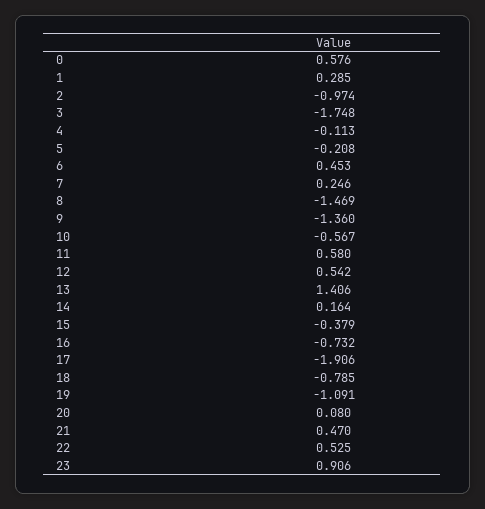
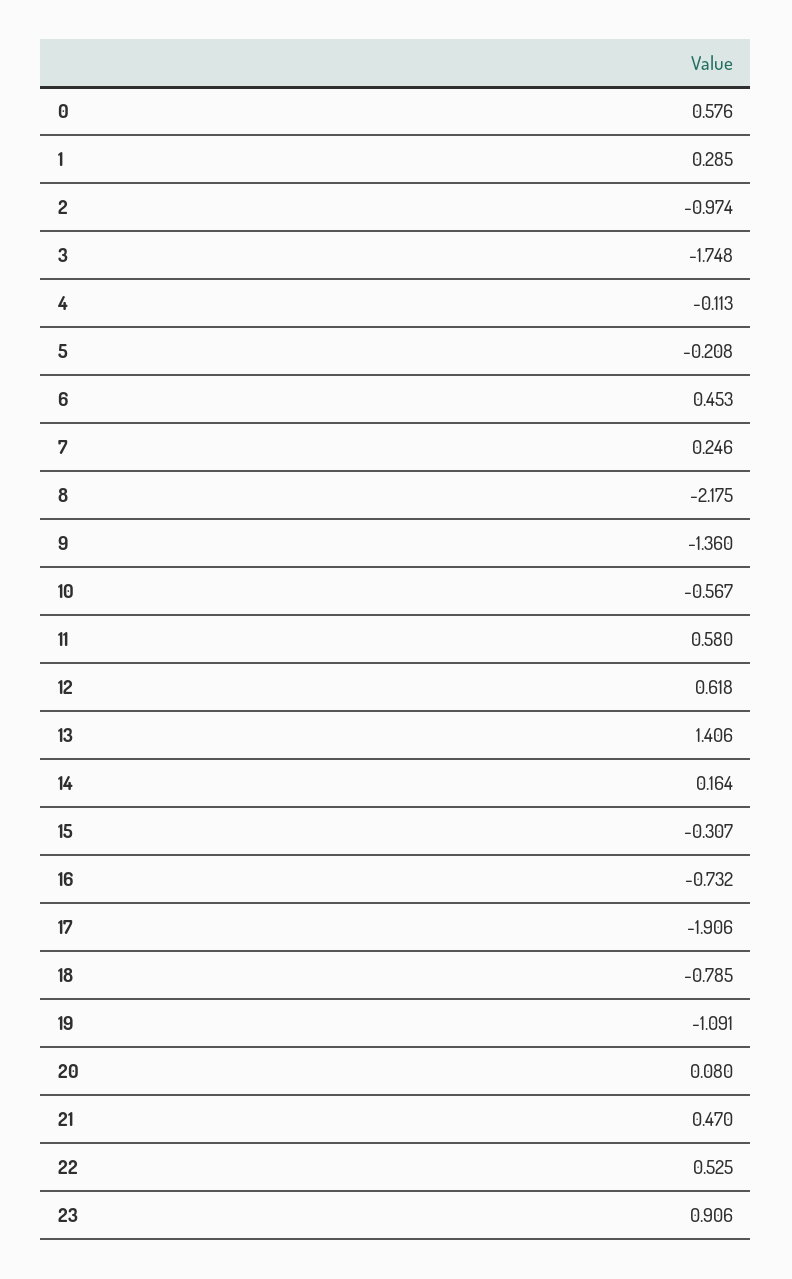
  {
    "0": 0.576,
    "1": 0.285,
    "2": -0.974,
    "3": -1.748,
    "4": -0.113,
    "5": -0.208,
    "6": 0.453,
    "7": 0.246,
-   "8": -1.469,
+   "8": -2.175,
    "9": -1.36,
    "10": -0.567,
    "11": 0.58,
-   "12": 0.542,
+   "12": 0.618,
    "13": 1.406,
    "14": 0.164,
-   "15": -0.379,
+   "15": -0.307,
    "16": -0.732,
    "17": -1.906,
    "18": -0.785,
    "19": -1.091,
    "20": 0.08,
    "21": 0.47,
    "22": 0.525,
    "23": 0.906
  }

